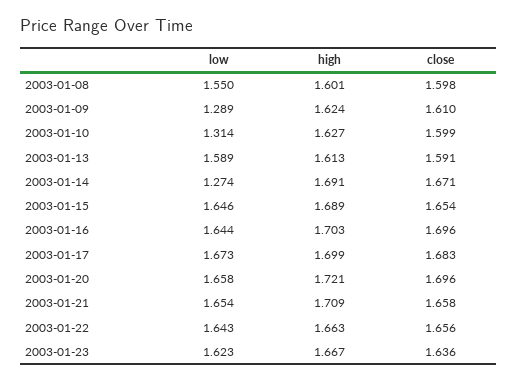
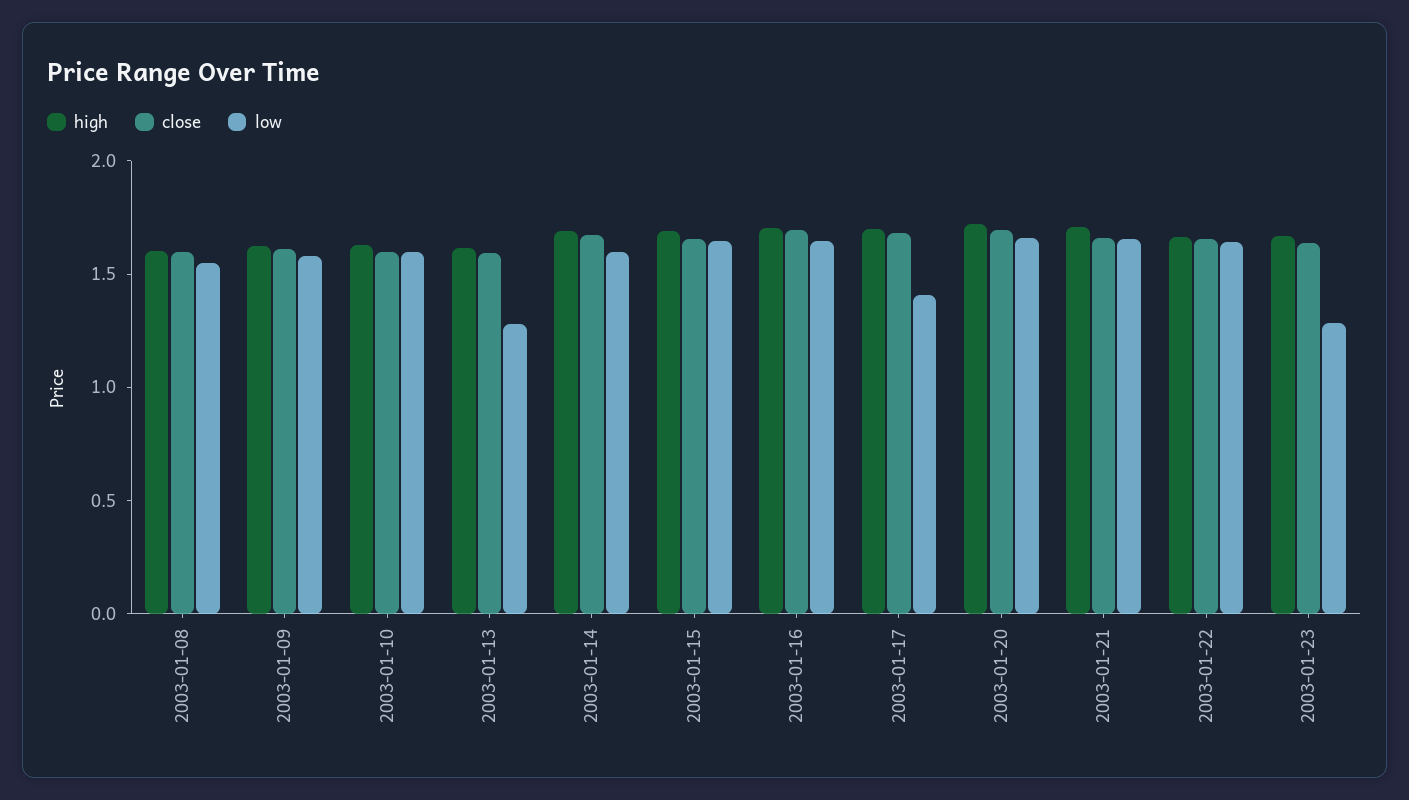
  {
    "low": {
      "2003-01-08": 1.55,
-     "2003-01-09": 1.289,
+     "2003-01-09": 1.6,
-     "2003-01-10": 1.314,
+     "2003-01-10": 1.6,
-     "2003-01-13": 1.589,
+     "2003-01-13": 1.3,
-     "2003-01-14": 1.274,
+     "2003-01-14": 1.6,
      "2003-01-15": 1.646,
      "2003-01-16": 1.644,
-     "2003-01-17": 1.673,
+     "2003-01-17": 1.4,
      "2003-01-20": 1.658,
      "2003-01-21": 1.654,
      "2003-01-22": 1.643,
-     "2003-01-23": 1.623
+     "2003-01-23": 1.3
    },
    "high": {
      "2003-01-08": 1.601,
      "2003-01-09": 1.624,
      "2003-01-10": 1.627,
      "2003-01-13": 1.613,
      "2003-01-14": 1.691,
      "2003-01-15": 1.689,
      "2003-01-16": 1.703,
      "2003-01-17": 1.699,
      "2003-01-20": 1.721,
      "2003-01-21": 1.709,
      "2003-01-22": 1.663,
      "2003-01-23": 1.667
    },
    "close": {
      "2003-01-08": 1.598,
      "2003-01-09": 1.61,
      "2003-01-10": 1.599,
      "2003-01-13": 1.591,
      "2003-01-14": 1.671,
      "2003-01-15": 1.654,
      "2003-01-16": 1.696,
      "2003-01-17": 1.683,
      "2003-01-20": 1.696,
      "2003-01-21": 1.658,
      "2003-01-22": 1.656,
      "2003-01-23": 1.636
    }
  }

